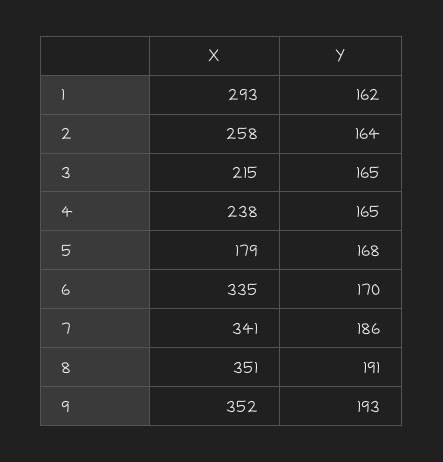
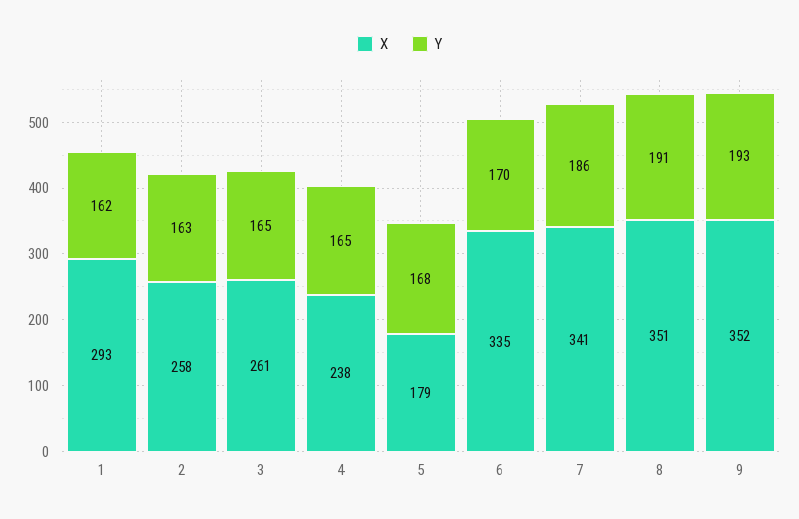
  {
    "X": {
      "1": 293,
      "2": 258,
-     "3": 215,
+     "3": 261,
      "4": 238,
      "5": 179,
      "6": 335,
      "7": 341,
      "8": 351,
      "9": 352
    },
    "Y": {
      "1": 162,
-     "2": 164,
+     "2": 163,
      "3": 165,
      "4": 165,
      "5": 168,
      "6": 170,
      "7": 186,
      "8": 191,
      "9": 193
    }
  }

